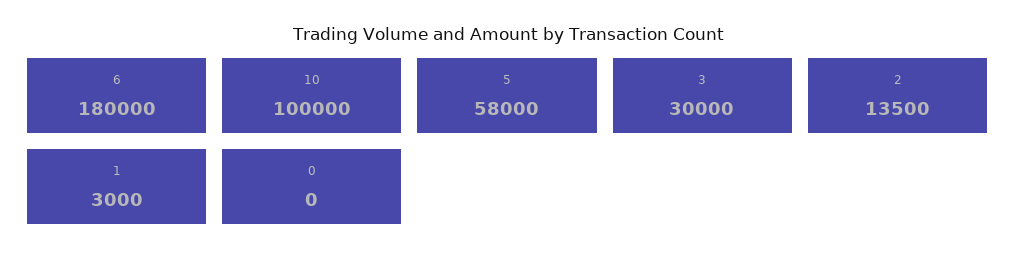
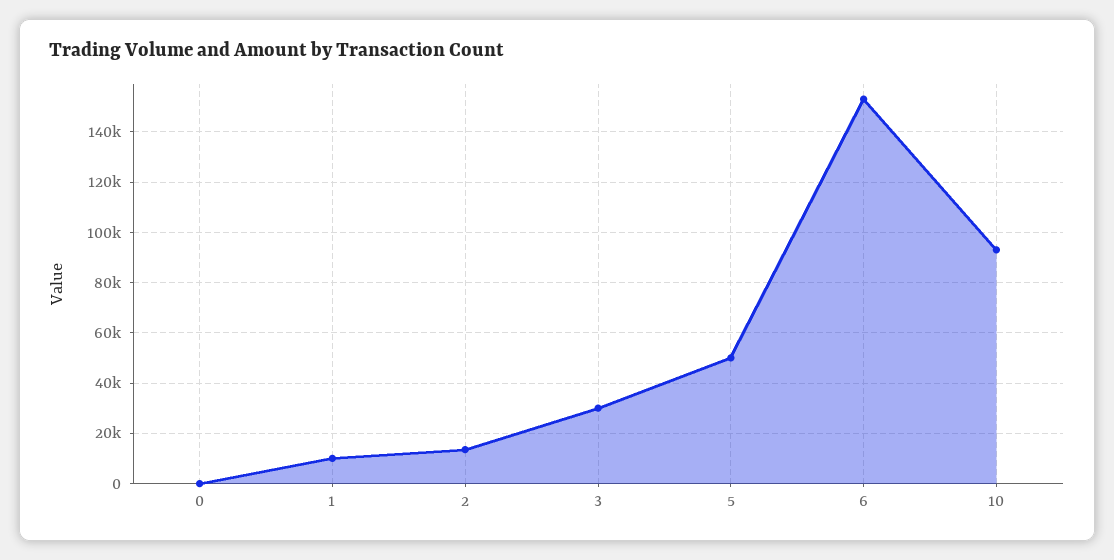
  {
-   "6": 180000,
+   "6": 152500,
-   "10": 100000,
+   "10": 92500,
-   "5": 58000,
+   "5": 50000,
    "3": 30000,
    "2": 13500,
-   "1": 3000,
+   "1": 10000,
    "0": 0
  }

